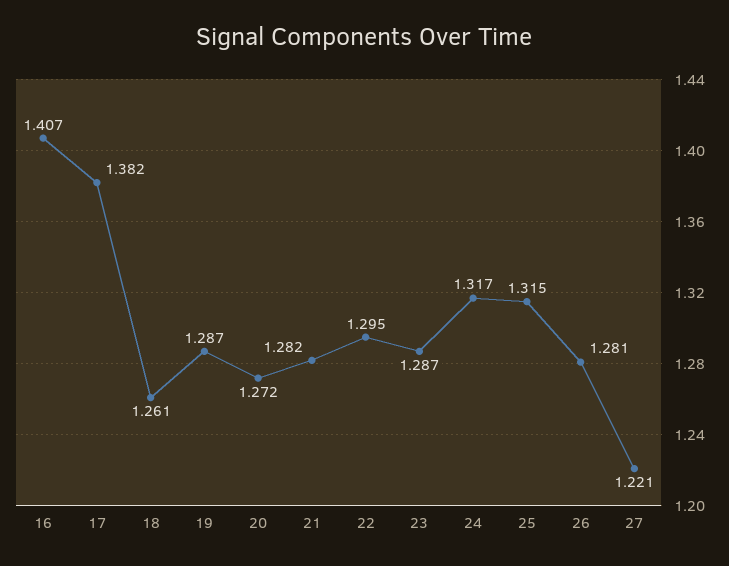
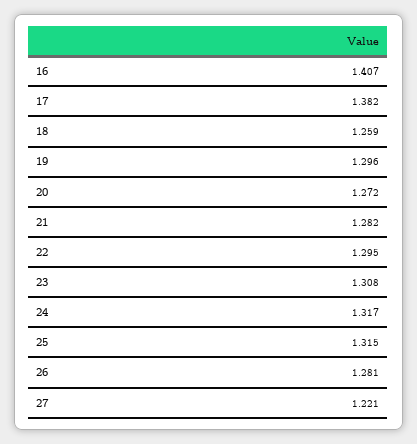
  {
    "16": 1.407,
    "17": 1.382,
-   "18": 1.261,
+   "18": 1.259,
-   "19": 1.287,
+   "19": 1.296,
    "20": 1.272,
    "21": 1.282,
    "22": 1.295,
-   "23": 1.287,
+   "23": 1.308,
    "24": 1.317,
    "25": 1.315,
    "26": 1.281,
    "27": 1.221
  }

